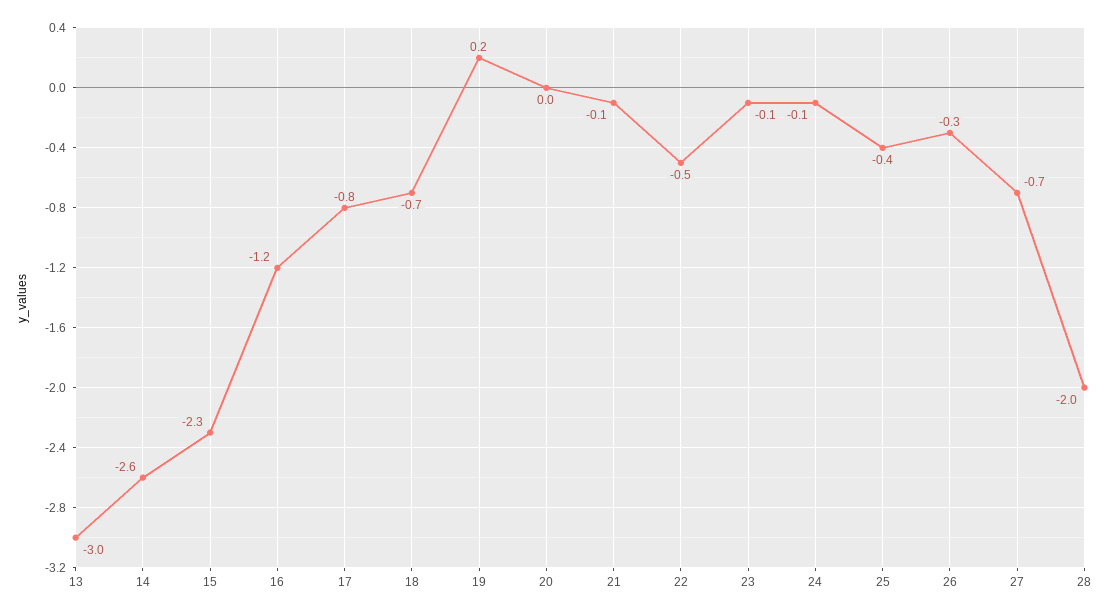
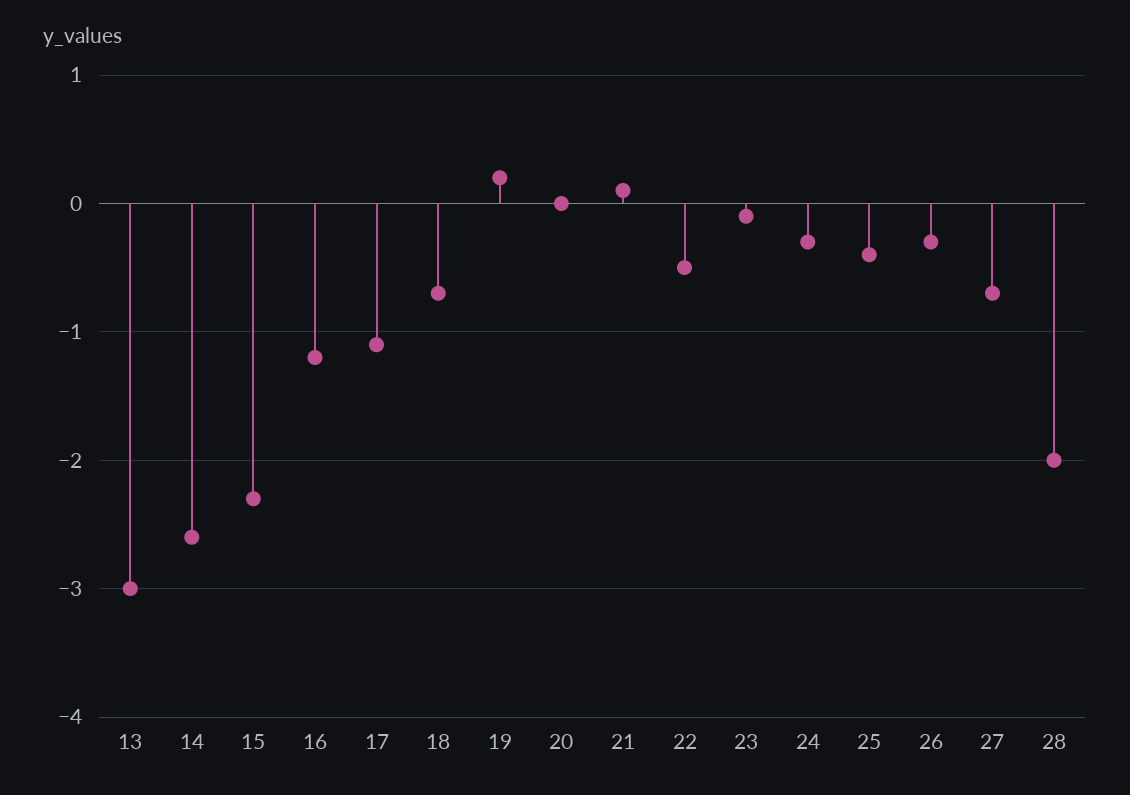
  {
    "13": -3,
    "14": -2.6,
    "15": -2.3,
    "16": -1.2,
-   "17": -0.8,
+   "17": -1.1,
    "18": -0.7,
    "19": 0.2,
    "20": 0,
-   "21": -0.1,
+   "21": 0.1,
    "22": -0.5,
    "23": -0.1,
-   "24": -0.1,
+   "24": -0.3,
    "25": -0.4,
    "26": -0.3,
    "27": -0.7,
    "28": -2
  }

